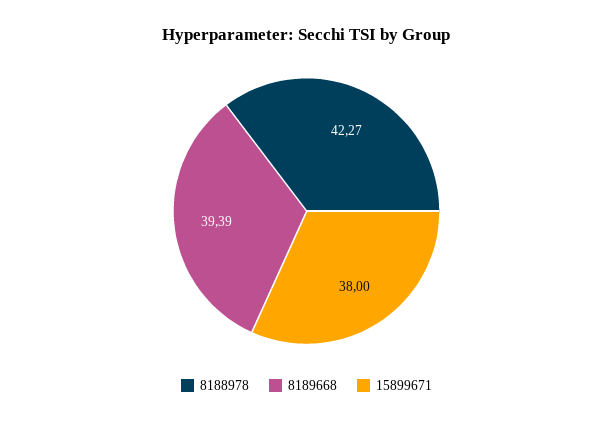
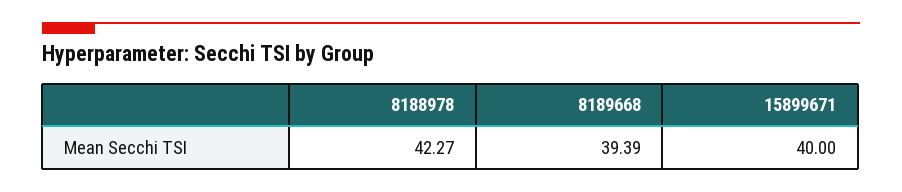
  {
    "8188978": 42.27,
    "8189668": 39.39,
-   "15899671": 38
+   "15899671": 40
  }

